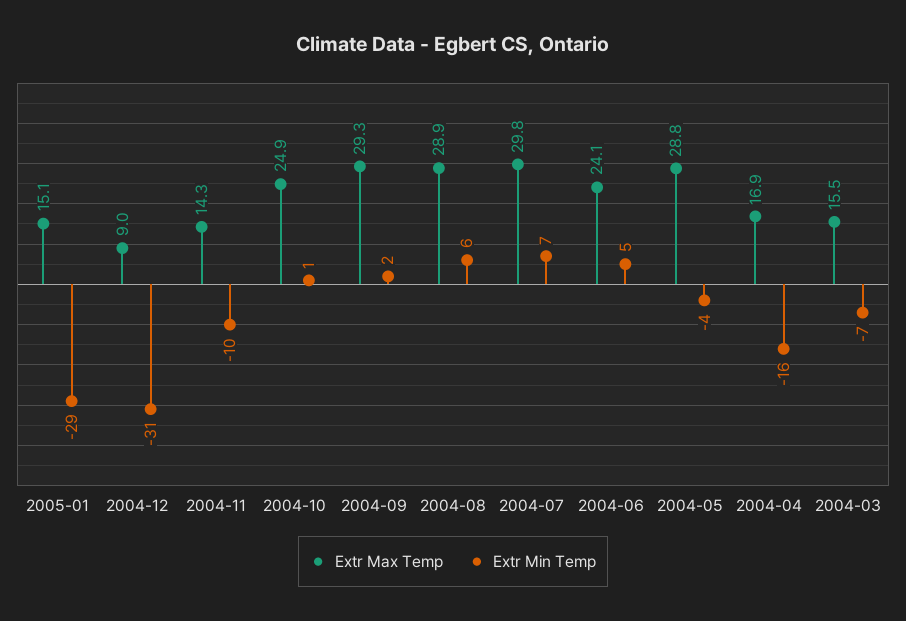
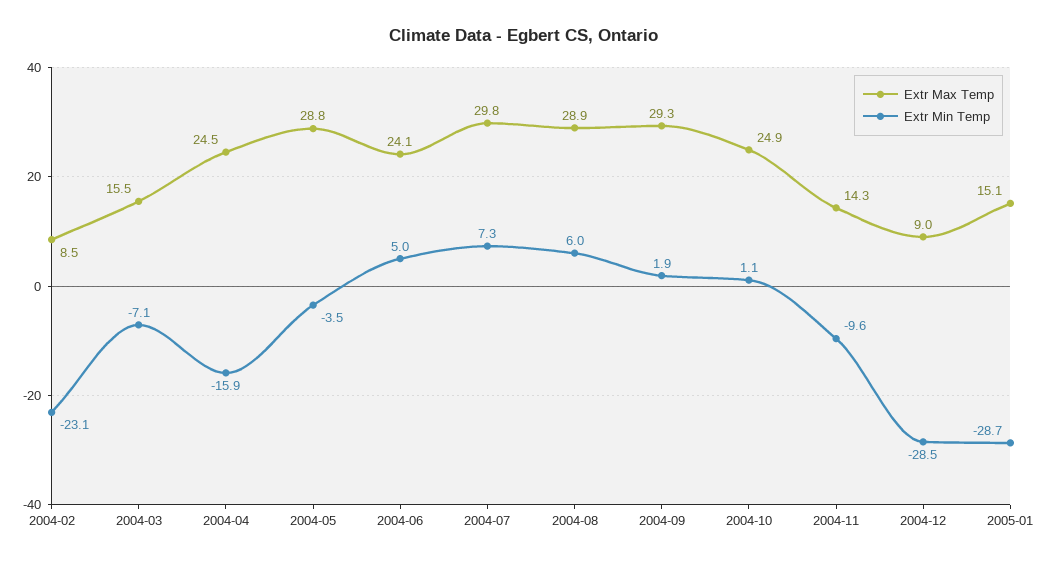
  {
    "Extr Max Temp": {
      "2005-01": 15.1,
      "2004-12": 9,
      "2004-11": 14.3,
      "2004-10": 24.9,
      "2004-09": 29.3,
      "2004-08": 28.9,
      "2004-07": 29.8,
      "2004-06": 24.1,
      "2004-05": 28.8,
-     "2004-04": 16.9,
+     "2004-04": 24.5,
-     "2004-03": 15.5
+     "2004-03": 15.5,
+     "2004-02": 8.5
    },
    "Extr Min Temp": {
      "2005-01": -28.7,
-     "2004-12": -31,
+     "2004-12": -28.5,
      "2004-11": -9.6,
      "2004-10": 1.1,
      "2004-09": 1.9,
      "2004-08": 6,
      "2004-07": 7.3,
      "2004-06": 5,
      "2004-05": -3.5,
      "2004-04": -15.9,
-     "2004-03": -7.1
+     "2004-03": -7.1,
+     "2004-02": -23.1
    }
  }

